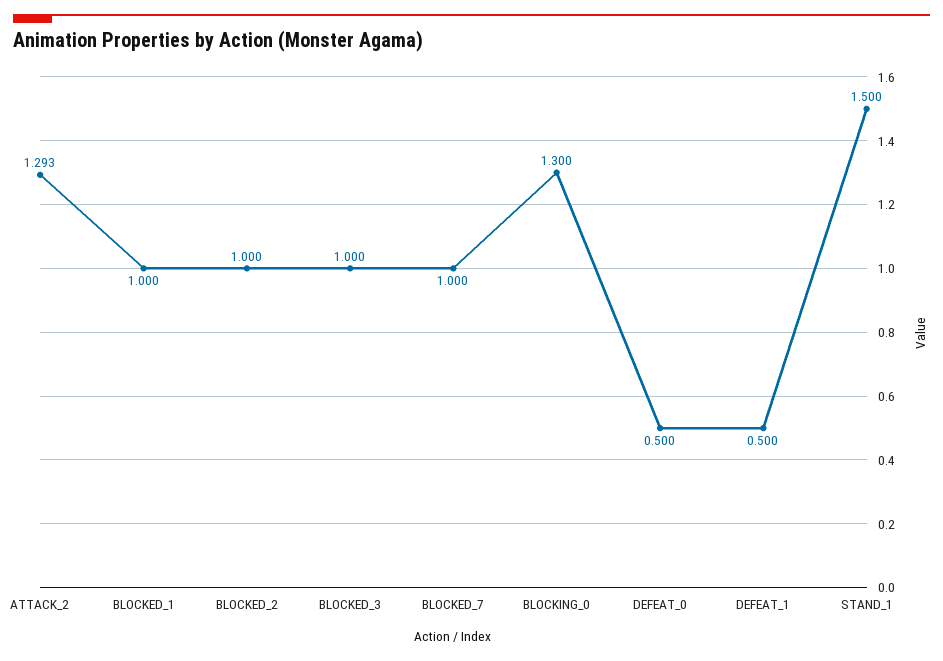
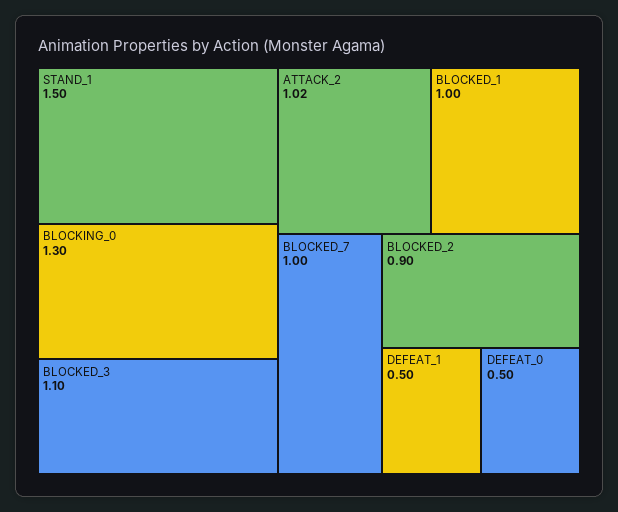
  {
-   "ATTACK_2": 1.293,
+   "ATTACK_2": 1.02,
    "BLOCKED_1": 1,
-   "BLOCKED_2": 1,
+   "BLOCKED_2": 0.9,
-   "BLOCKED_3": 1,
+   "BLOCKED_3": 1.1,
    "BLOCKED_7": 1,
    "BLOCKING_0": 1.3,
    "DEFEAT_0": 0.5,
    "DEFEAT_1": 0.5,
    "STAND_1": 1.5
  }

